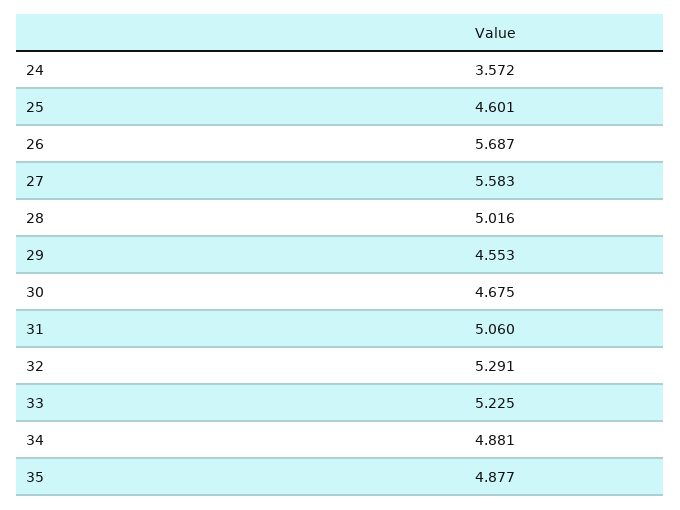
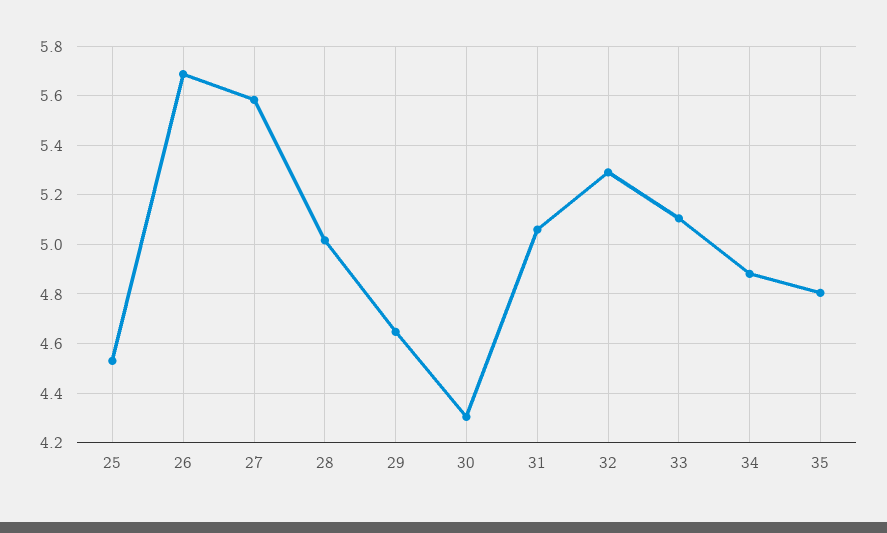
  {
-   "24": 3.572,
-   "25": 4.601,
+   "25": 4.525,
    "26": 5.687,
    "27": 5.583,
    "28": 5.016,
-   "29": 4.553,
+   "29": 4.65,
-   "30": 4.675,
+   "30": 4.3,
    "31": 5.06,
    "32": 5.291,
-   "33": 5.225,
+   "33": 5.1,
    "34": 4.881,
-   "35": 4.877
+   "35": 4.8
  }

